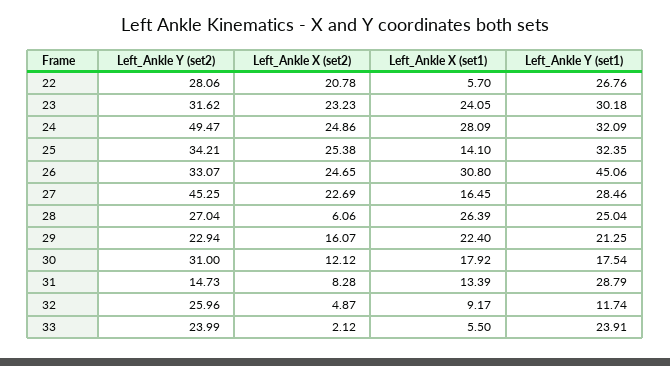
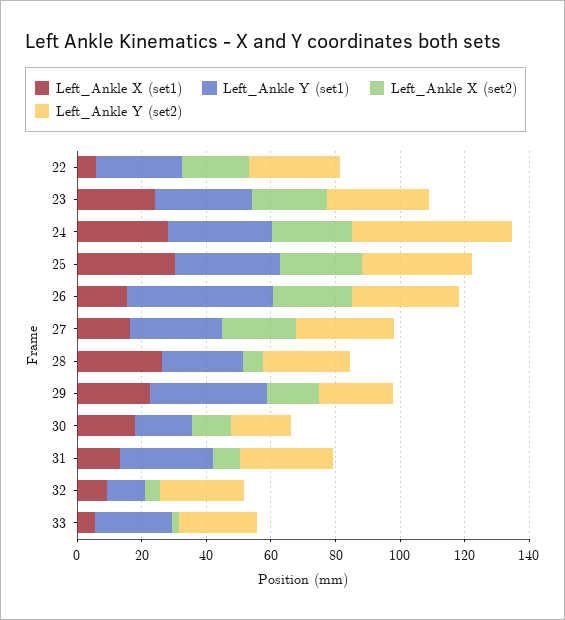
  {
    "Left_Ankle Y (set2)": {
      "22": 28.06,
      "23": 31.62,
      "24": 49.47,
      "25": 34.21,
      "26": 33.07,
-     "27": 45.25,
+     "27": 30,
      "28": 27.04,
      "29": 22.94,
-     "30": 31,
+     "30": 20,
-     "31": 14.73,
+     "31": 30,
      "32": 25.96,
      "33": 23.99
    },
    "Left_Ankle X (set2)": {
      "22": 20.78,
      "23": 23.23,
      "24": 24.86,
      "25": 25.38,
      "26": 24.65,
      "27": 22.69,
      "28": 6.06,
      "29": 16.07,
      "30": 12.12,
      "31": 8.28,
      "32": 4.87,
      "33": 2.12
    },
    "Left_Ankle X (set1)": {
      "22": 5.7,
      "23": 24.05,
      "24": 28.09,
-     "25": 14.1,
+     "25": 30,
-     "26": 30.8,
+     "26": 15,
      "27": 16.45,
      "28": 26.39,
      "29": 22.4,
      "30": 17.92,
      "31": 13.39,
      "32": 9.17,
      "33": 5.5
    },
    "Left_Ankle Y (set1)": {
      "22": 26.76,
      "23": 30.18,
      "24": 32.09,
      "25": 32.35,
      "26": 45.06,
      "27": 28.46,
      "28": 25.04,
-     "29": 21.25,
+     "29": 35,
      "30": 17.54,
      "31": 28.79,
      "32": 11.74,
      "33": 23.91
    }
  }

